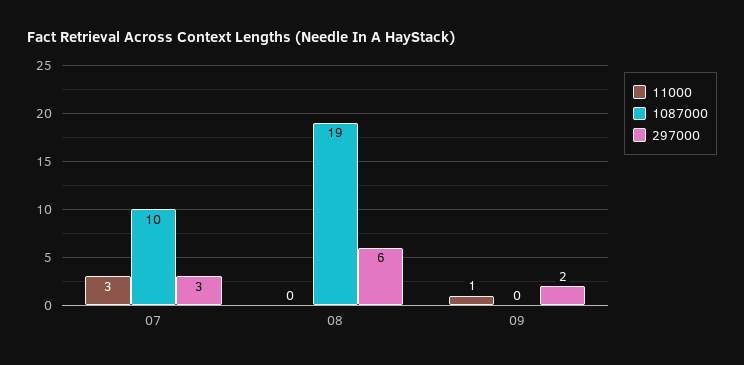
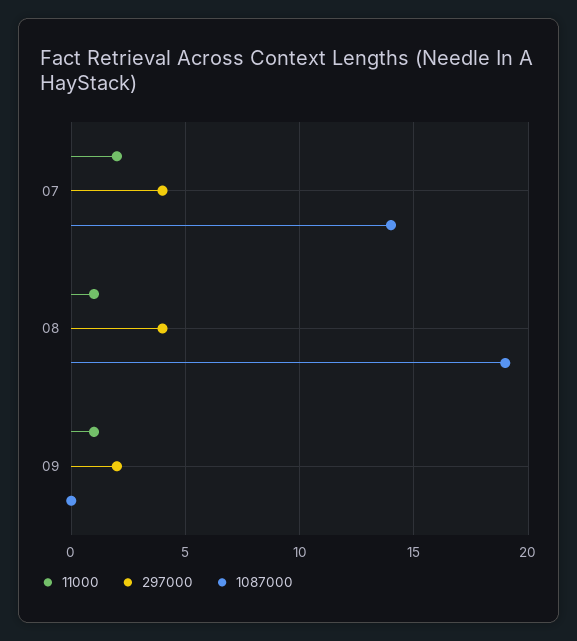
  {
    "11000": {
-     "07": 3,
+     "07": 2,
-     "08": 0,
+     "08": 1,
      "09": 1
    },
    "1087000": {
-     "07": 10,
+     "07": 14,
      "08": 19,
      "09": 0
    },
    "297000": {
-     "07": 3,
+     "07": 4,
-     "08": 6,
+     "08": 4,
      "09": 2
    }
  }

